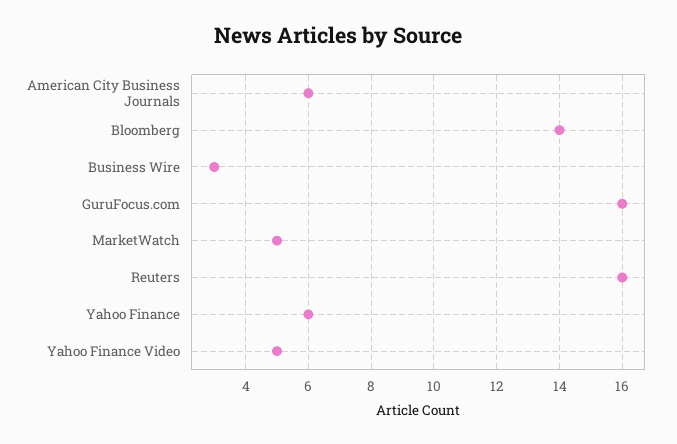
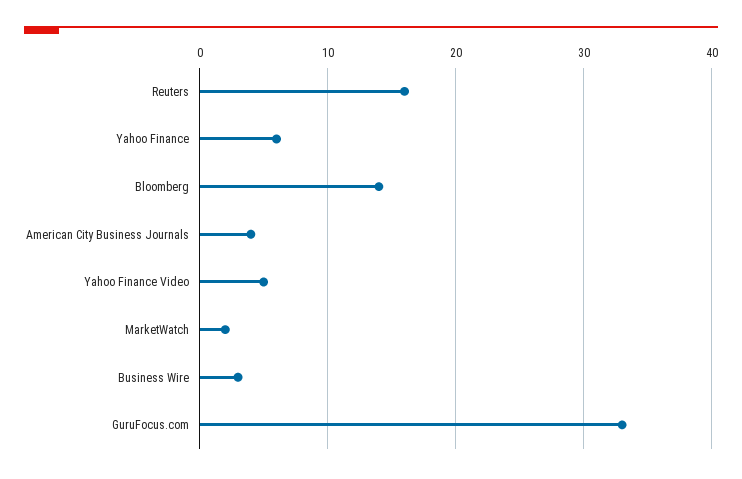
  {
-   "American City Business Journals": 6,
+   "American City Business Journals": 4,
    "Bloomberg": 14,
    "Business Wire": 3,
-   "GuruFocus.com": 16,
+   "GuruFocus.com": 33,
-   "MarketWatch": 5,
+   "MarketWatch": 2,
    "Reuters": 16,
    "Yahoo Finance": 6,
    "Yahoo Finance Video": 5
  }

